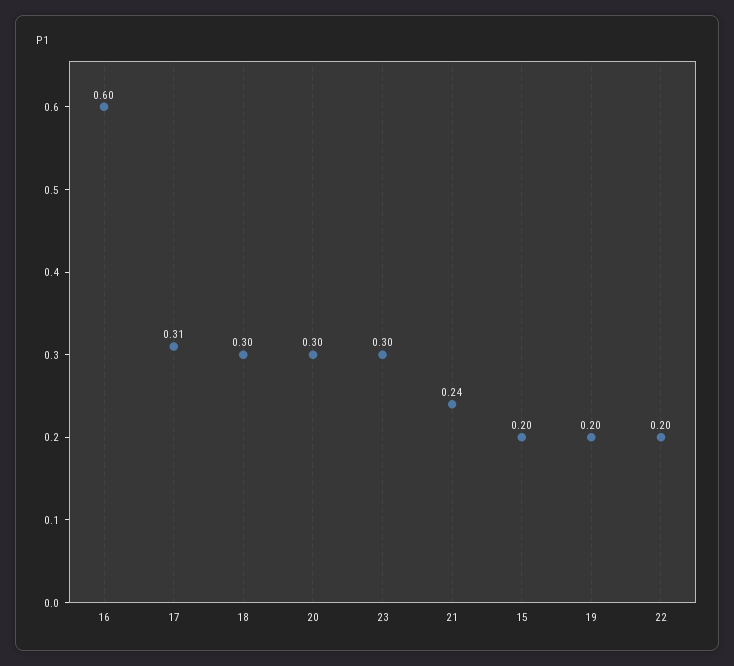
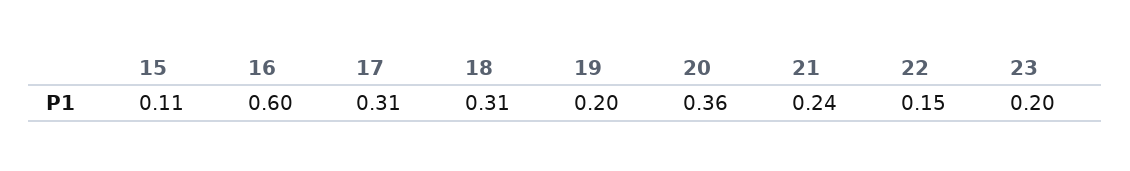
  {
    "16": 0.6,
    "17": 0.31,
-   "18": 0.3,
+   "18": 0.31,
-   "20": 0.3,
+   "20": 0.36,
-   "23": 0.3,
+   "23": 0.2,
    "21": 0.24,
-   "15": 0.2,
+   "15": 0.11,
    "19": 0.2,
-   "22": 0.2
+   "22": 0.15
  }

